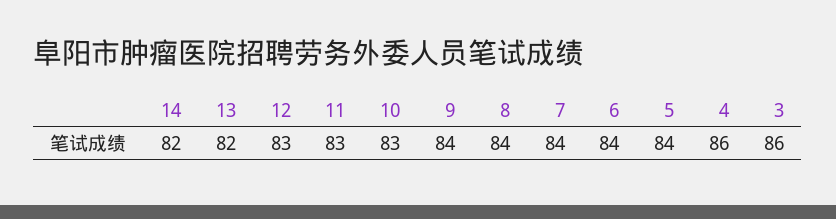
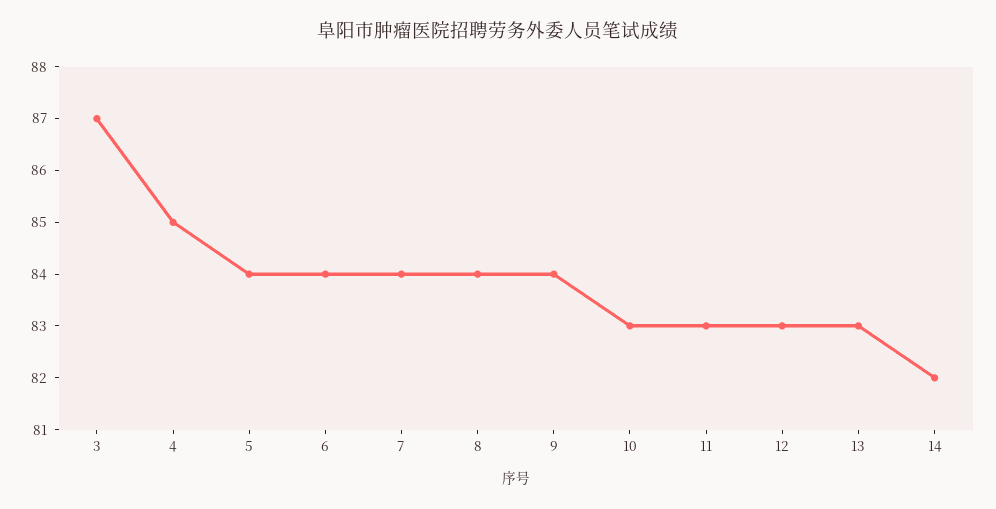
  {
    "14": 82,
-   "13": 82,
+   "13": 83,
    "12": 83,
    "11": 83,
    "10": 83,
    "9": 84,
    "8": 84,
    "7": 84,
    "6": 84,
    "5": 84,
-   "4": 86,
+   "4": 85,
-   "3": 86
+   "3": 87
  }

